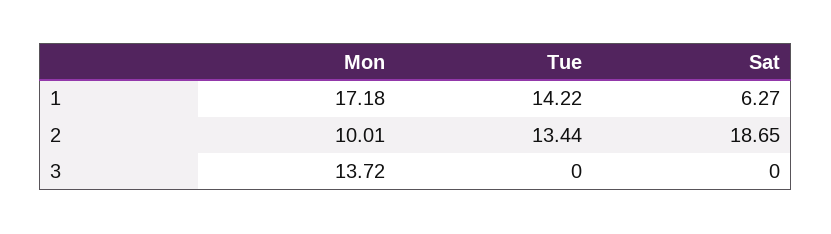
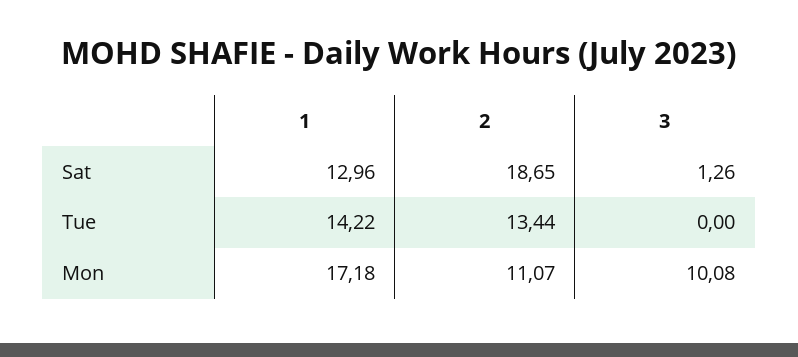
  {
    "Mon": {
      "1": 17.18,
-     "2": 10.01,
+     "2": 11.07,
-     "3": 13.72
+     "3": 10.08
    },
    "Tue": {
      "1": 14.22,
      "2": 13.44,
      "3": 0
    },
    "Sat": {
-     "1": 6.27,
+     "1": 12.96,
      "2": 18.65,
-     "3": 0
+     "3": 1.26
    }
  }

